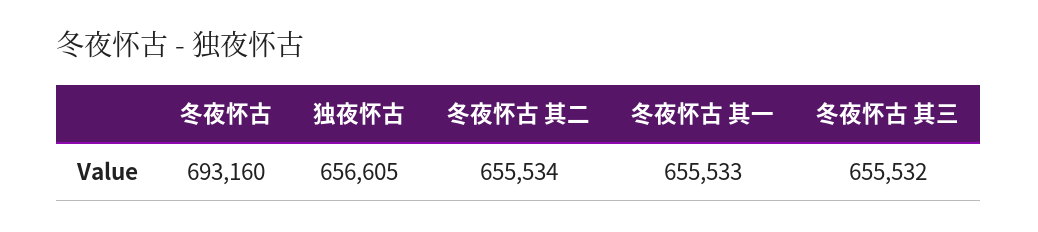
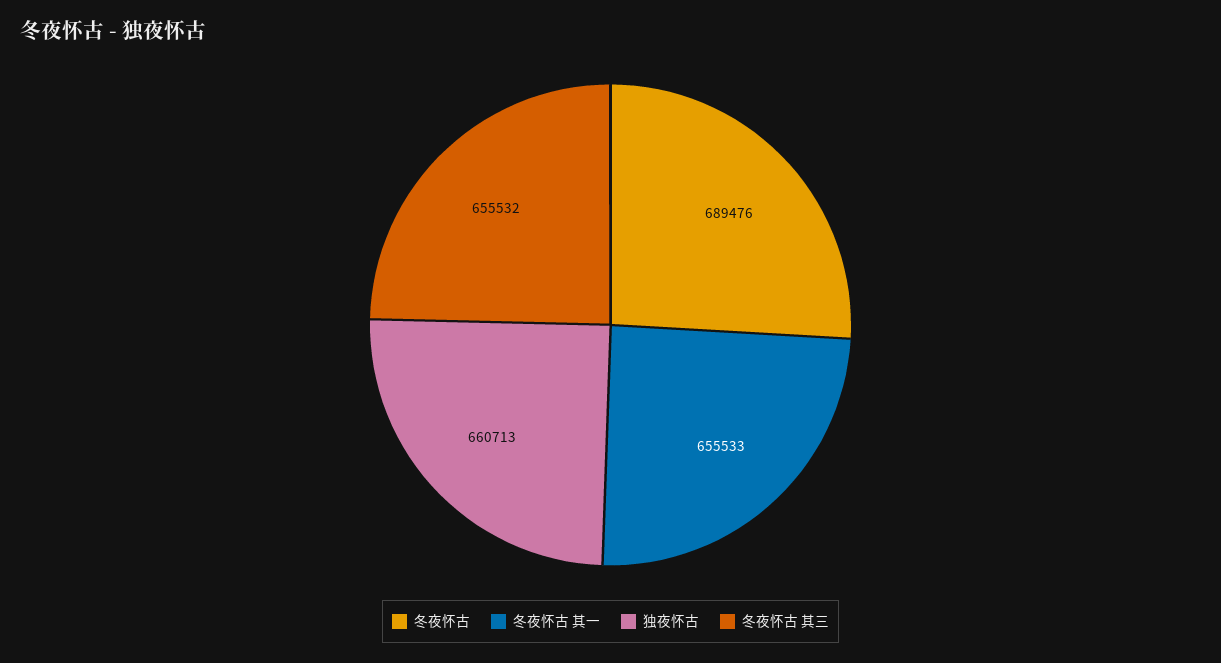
  {
-   "冬夜怀古": 693160,
+   "冬夜怀古": 689476,
-   "独夜怀古": 656605,
+   "独夜怀古": 660713,
-   "冬夜怀古 其二": 655534,
    "冬夜怀古 其一": 655533,
    "冬夜怀古 其三": 655532
  }

